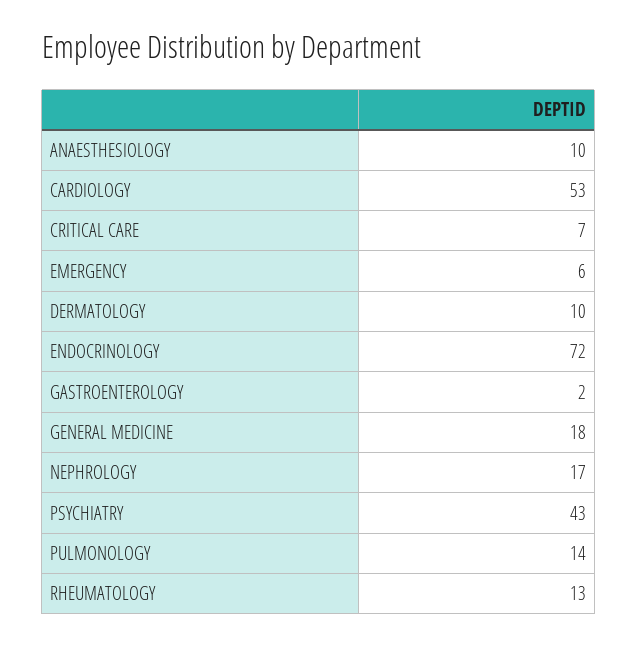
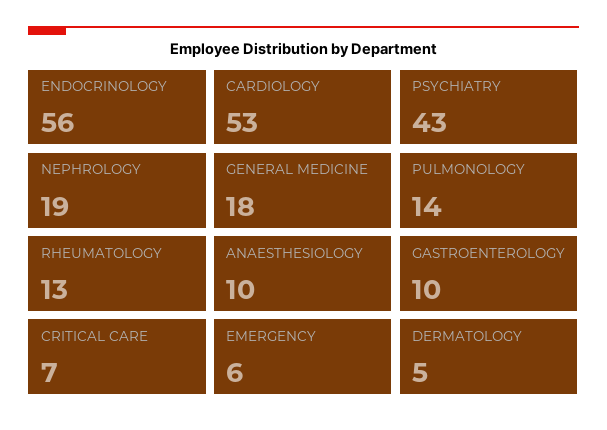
  {
    "ANAESTHESIOLOGY": 10,
    "CARDIOLOGY": 53,
    "CRITICAL CARE": 7,
    "EMERGENCY": 6,
-   "DERMATOLOGY": 10,
+   "DERMATOLOGY": 5,
-   "ENDOCRINOLOGY": 72,
+   "ENDOCRINOLOGY": 56,
-   "GASTROENTEROLOGY": 2,
+   "GASTROENTEROLOGY": 10,
    "GENERAL MEDICINE": 18,
-   "NEPHROLOGY": 17,
+   "NEPHROLOGY": 19,
    "PSYCHIATRY": 43,
    "PULMONOLOGY": 14,
    "RHEUMATOLOGY": 13
  }

